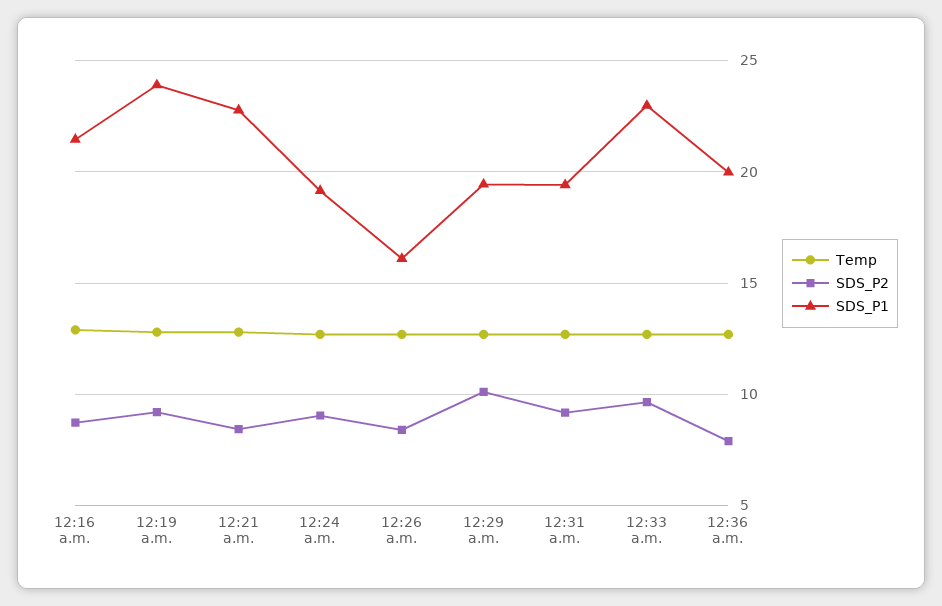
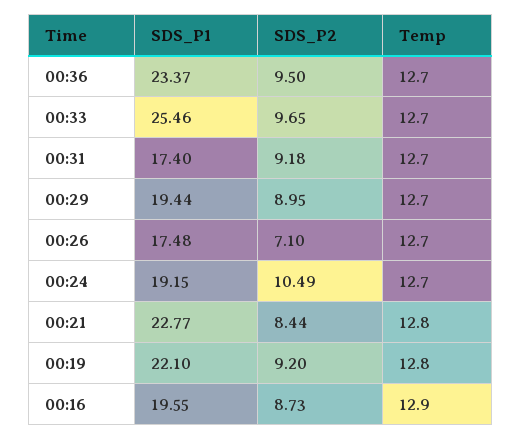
  {
    "Temp": {
      "12:16 a.m.": 12.9,
      "12:19 a.m.": 12.8,
      "12:21 a.m.": 12.8,
      "12:24 a.m.": 12.7,
      "12:26 a.m.": 12.7,
      "12:29 a.m.": 12.7,
      "12:31 a.m.": 12.7,
      "12:33 a.m.": 12.7,
      "12:36 a.m.": 12.7
    },
    "SDS_P2": {
      "12:16 a.m.": 8.73,
      "12:19 a.m.": 9.2,
      "12:21 a.m.": 8.44,
-     "12:24 a.m.": 9,
+     "12:24 a.m.": 10.49,
-     "12:26 a.m.": 8.5,
+     "12:26 a.m.": 7.1,
-     "12:29 a.m.": 10,
+     "12:29 a.m.": 8.95,
      "12:31 a.m.": 9.18,
      "12:33 a.m.": 9.65,
-     "12:36 a.m.": 8
+     "12:36 a.m.": 9.5
    },
    "SDS_P1": {
-     "12:16 a.m.": 21.5,
+     "12:16 a.m.": 19.55,
-     "12:19 a.m.": 24,
+     "12:19 a.m.": 22.1,
      "12:21 a.m.": 22.77,
      "12:24 a.m.": 19.15,
-     "12:26 a.m.": 16,
+     "12:26 a.m.": 17.48,
      "12:29 a.m.": 19.44,
-     "12:31 a.m.": 19.5,
+     "12:31 a.m.": 17.4,
-     "12:33 a.m.": 23,
+     "12:33 a.m.": 25.46,
-     "12:36 a.m.": 20
+     "12:36 a.m.": 23.37
    }
  }

